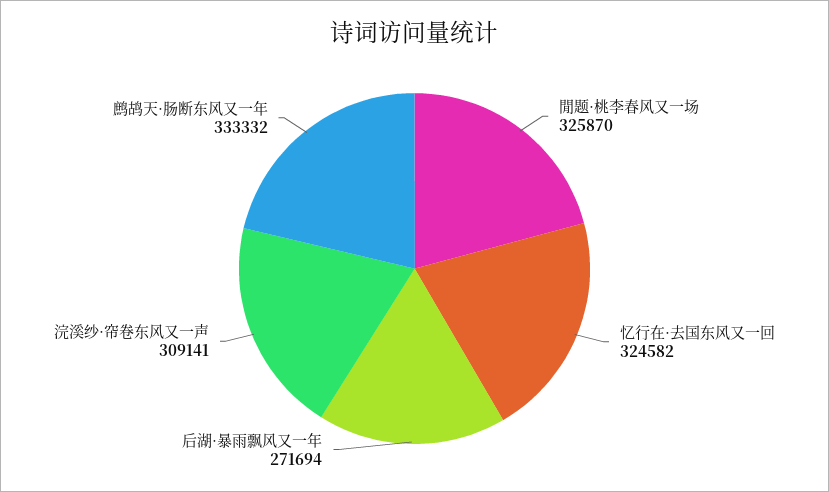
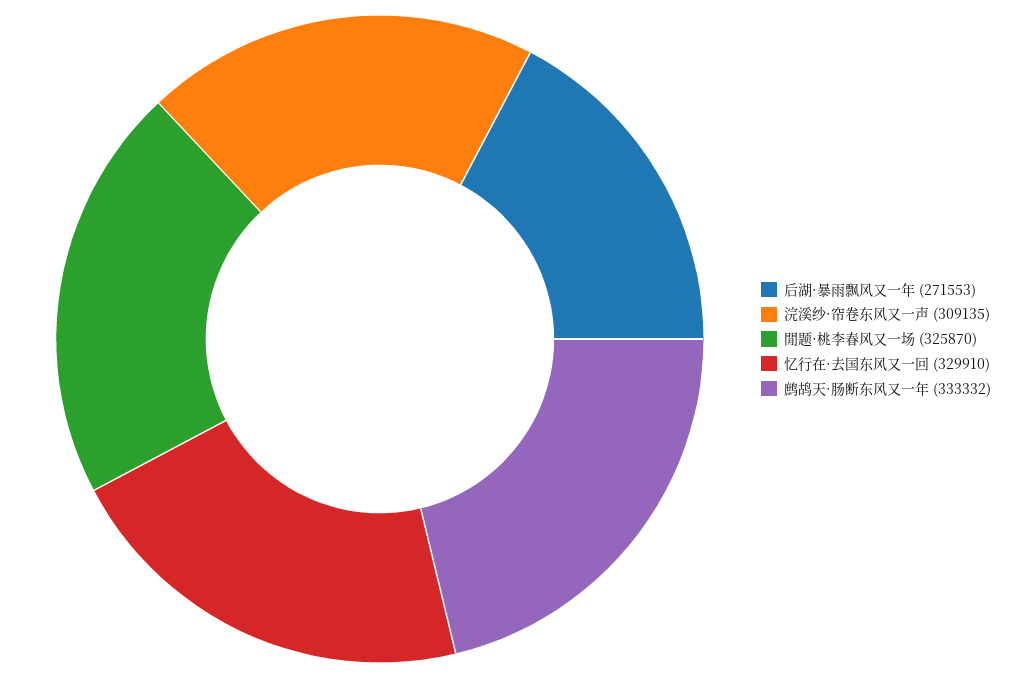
  {
    "閒题·桃李春风又一场": 325870,
-   "忆行在·去国东风又一回": 324582,
+   "忆行在·去国东风又一回": 329910,
-   "后湖·暴雨飘风又一年": 271694,
+   "后湖·暴雨飘风又一年": 271553,
-   "浣溪纱·帘卷东风又一声": 309141,
+   "浣溪纱·帘卷东风又一声": 309135,
    "鹧鸪天·肠断东风又一年": 333332
  }

